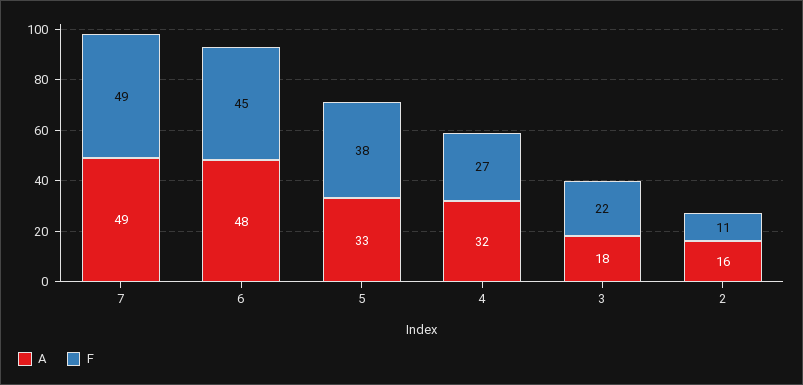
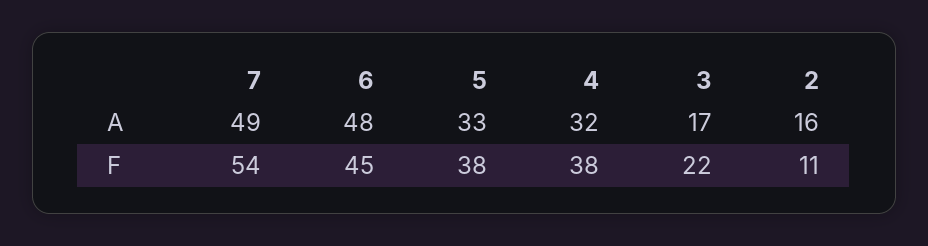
  {
    "A": {
      "7": 49,
      "6": 48,
      "5": 33,
      "4": 32,
-     "3": 18,
+     "3": 17,
      "2": 16
    },
    "F": {
-     "7": 49,
+     "7": 54,
      "6": 45,
      "5": 38,
-     "4": 27,
+     "4": 38,
      "3": 22,
      "2": 11
    }
  }

